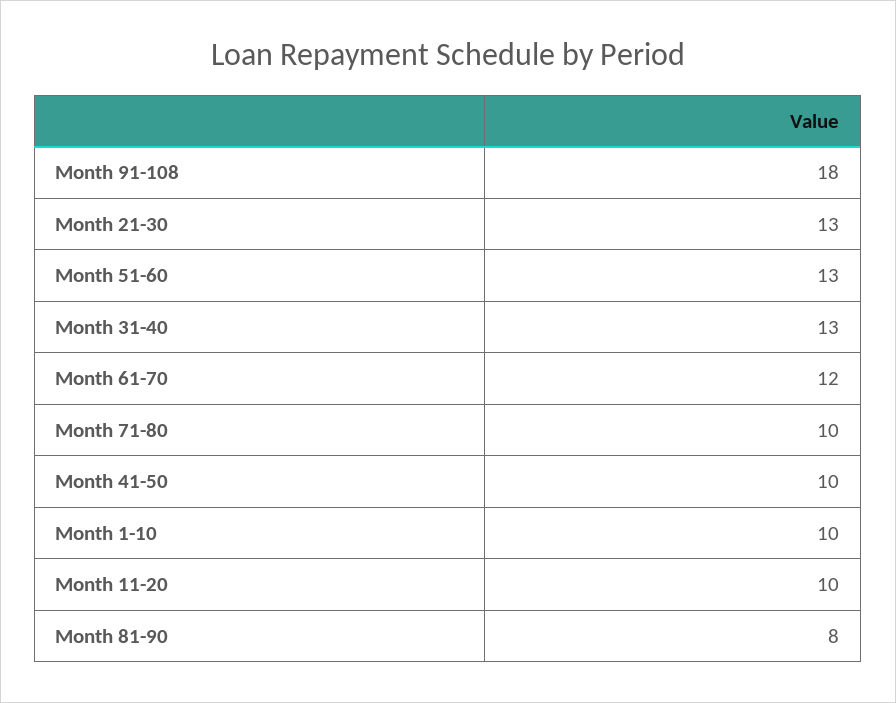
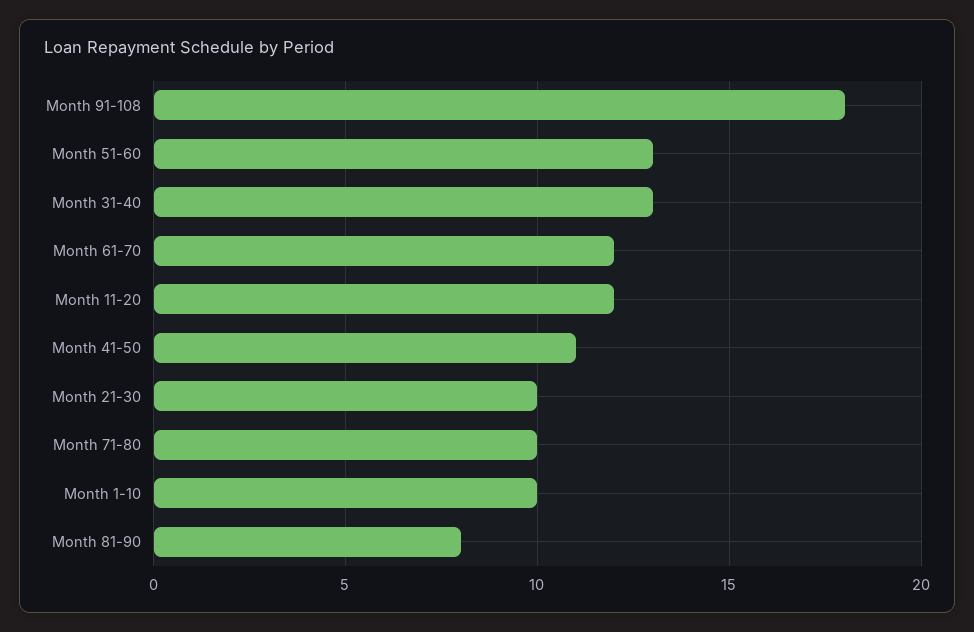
  {
    "Month 91-108": 18,
-   "Month 21-30": 13,
+   "Month 21-30": 10,
    "Month 51-60": 13,
    "Month 31-40": 13,
    "Month 61-70": 12,
    "Month 71-80": 10,
-   "Month 41-50": 10,
+   "Month 41-50": 11,
    "Month 1-10": 10,
-   "Month 11-20": 10,
+   "Month 11-20": 12,
    "Month 81-90": 8
  }

